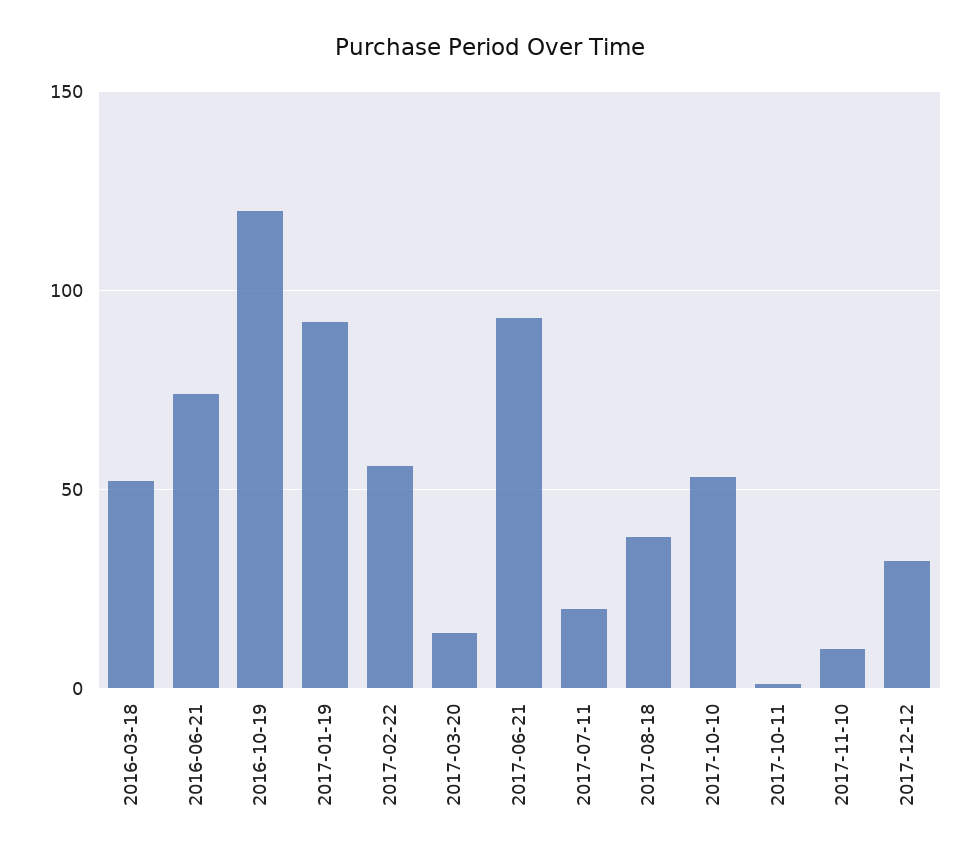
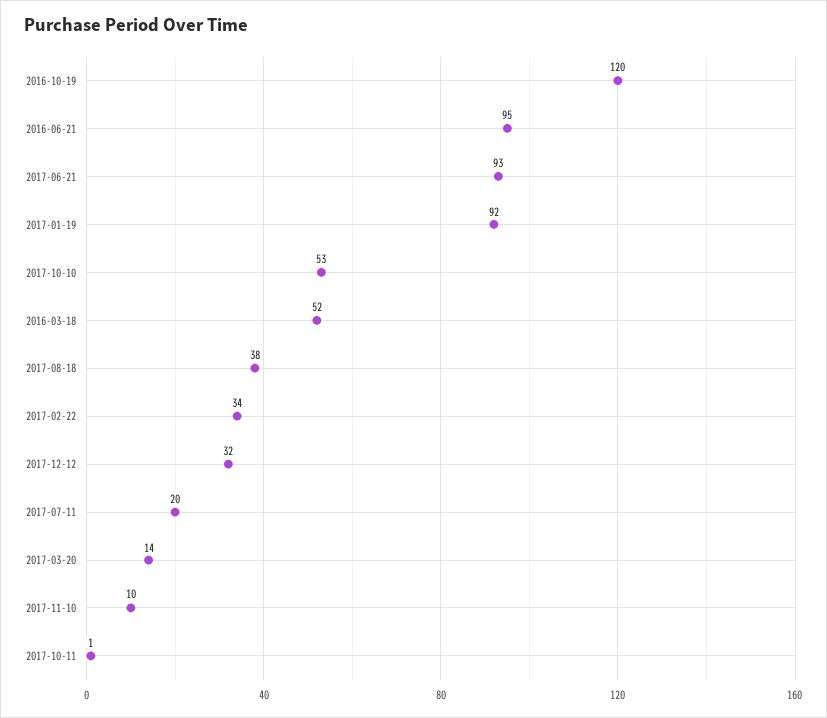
  {
    "2016-03-18": 52,
-   "2016-06-21": 75,
+   "2016-06-21": 95,
    "2016-10-19": 120,
    "2017-01-19": 92,
-   "2017-02-22": 55,
+   "2017-02-22": 34,
    "2017-03-20": 14,
    "2017-06-21": 93,
    "2017-07-11": 20,
    "2017-08-18": 38,
    "2017-10-10": 53,
    "2017-10-11": 1,
    "2017-11-10": 10,
    "2017-12-12": 32
  }

